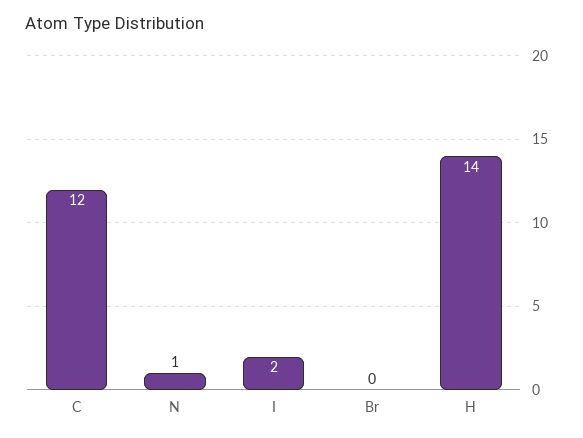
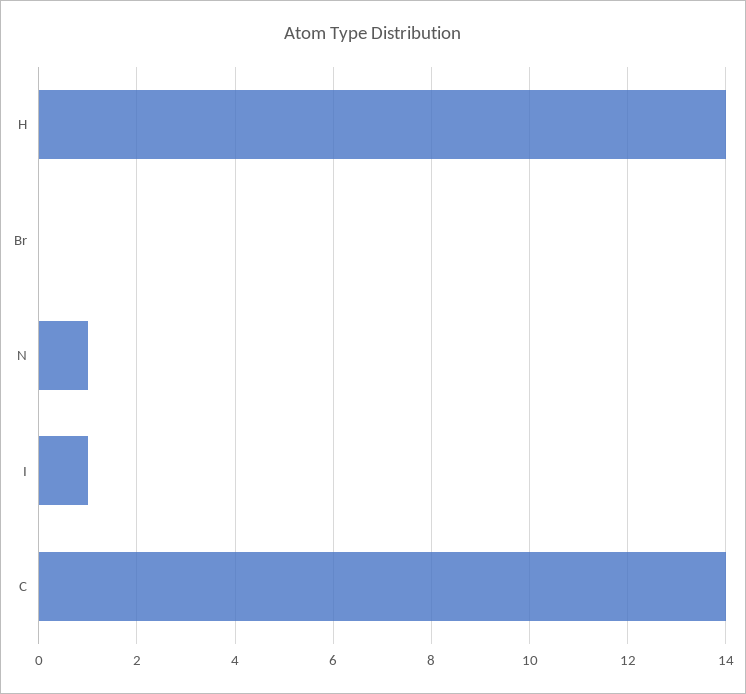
  {
-   "C": 12,
+   "C": 14,
    "N": 1,
-   "I": 2,
+   "I": 1,
    "Br": 0,
    "H": 14
  }

